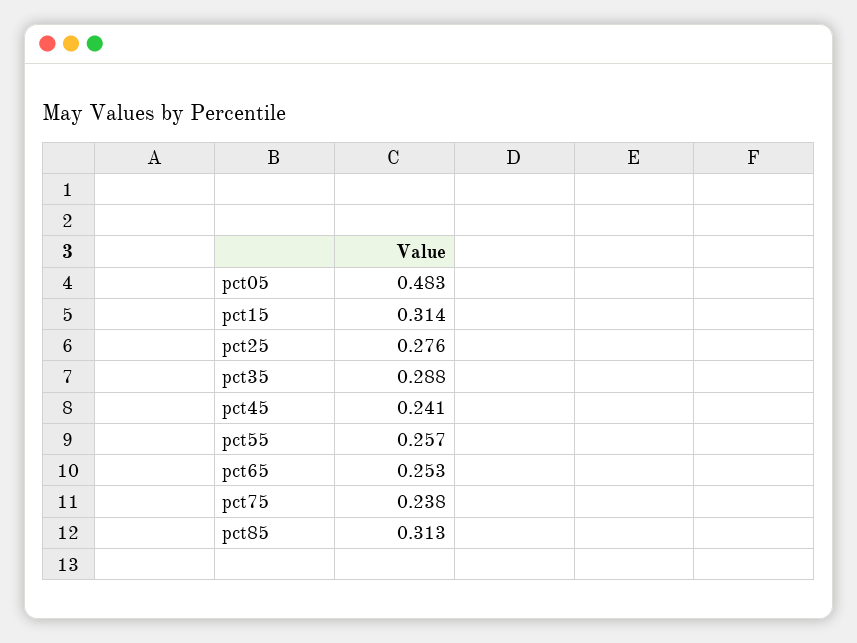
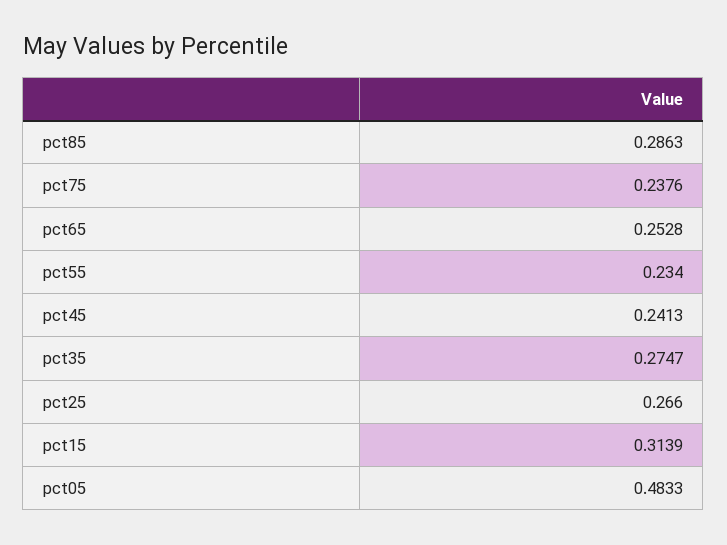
  {
    "pct05": 0.4833,
    "pct15": 0.3139,
-   "pct25": 0.276,
+   "pct25": 0.266,
-   "pct35": 0.288,
+   "pct35": 0.2747,
    "pct45": 0.2413,
-   "pct55": 0.257,
+   "pct55": 0.234,
    "pct65": 0.2528,
    "pct75": 0.2376,
-   "pct85": 0.313
+   "pct85": 0.2863
  }

